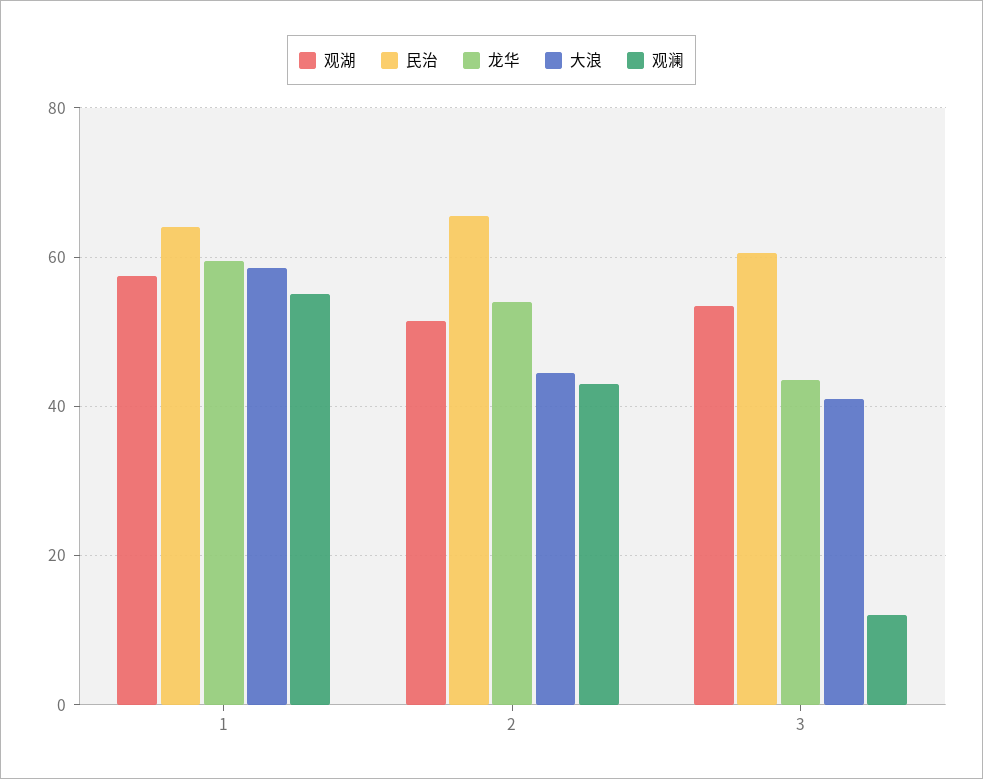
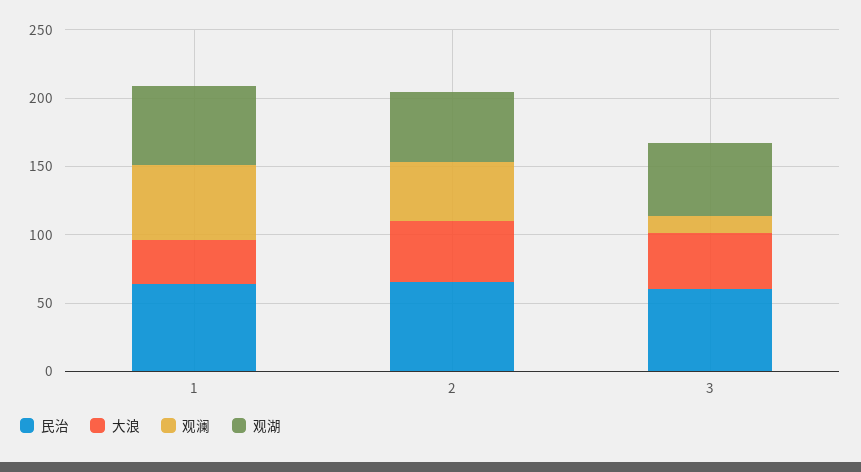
  {
    "观湖": {
      "1": 58,
      "2": 52,
      "3": 54
    },
    "民治": {
      "1": 64,
      "2": 66,
      "3": 60
    },
-   "龙华": {
-     "1": 60,
-     "2": 54,
-     "3": 44
-   },
    "大浪": {
-     "1": 58,
+     "1": 30,
      "2": 44,
      "3": 42
    },
    "观澜": {
      "1": 56,
      "2": 44,
      "3": 12
    }
  }

